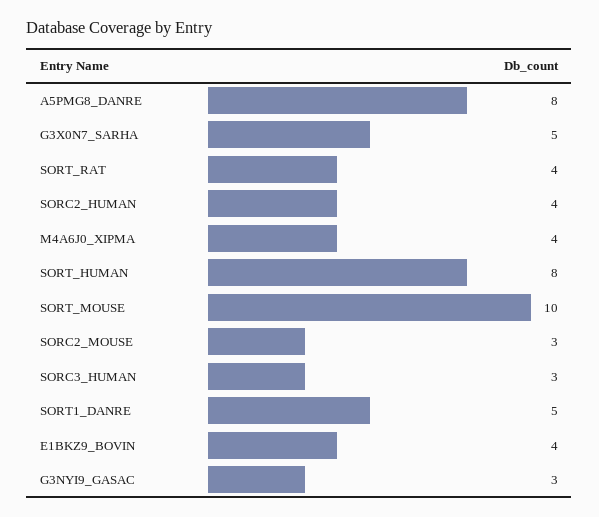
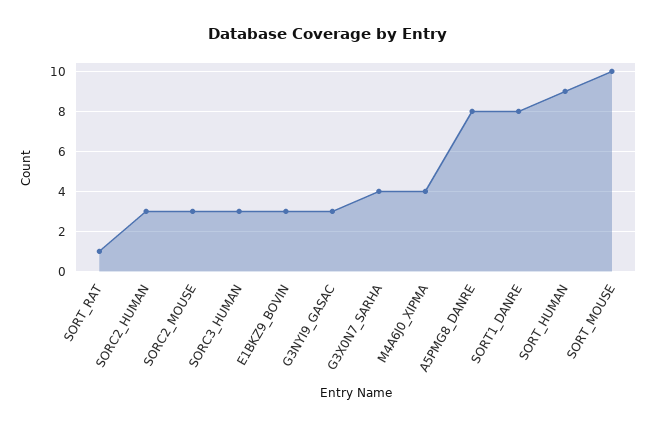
  {
    "A5PMG8_DANRE": 8,
-   "G3X0N7_SARHA": 5,
+   "G3X0N7_SARHA": 4,
-   "SORT_RAT": 4,
+   "SORT_RAT": 1,
-   "SORC2_HUMAN": 4,
+   "SORC2_HUMAN": 3,
    "M4A6J0_XIPMA": 4,
-   "SORT_HUMAN": 8,
+   "SORT_HUMAN": 9,
    "SORT_MOUSE": 10,
    "SORC2_MOUSE": 3,
    "SORC3_HUMAN": 3,
-   "SORT1_DANRE": 5,
+   "SORT1_DANRE": 8,
-   "E1BKZ9_BOVIN": 4,
+   "E1BKZ9_BOVIN": 3,
    "G3NYI9_GASAC": 3
  }

